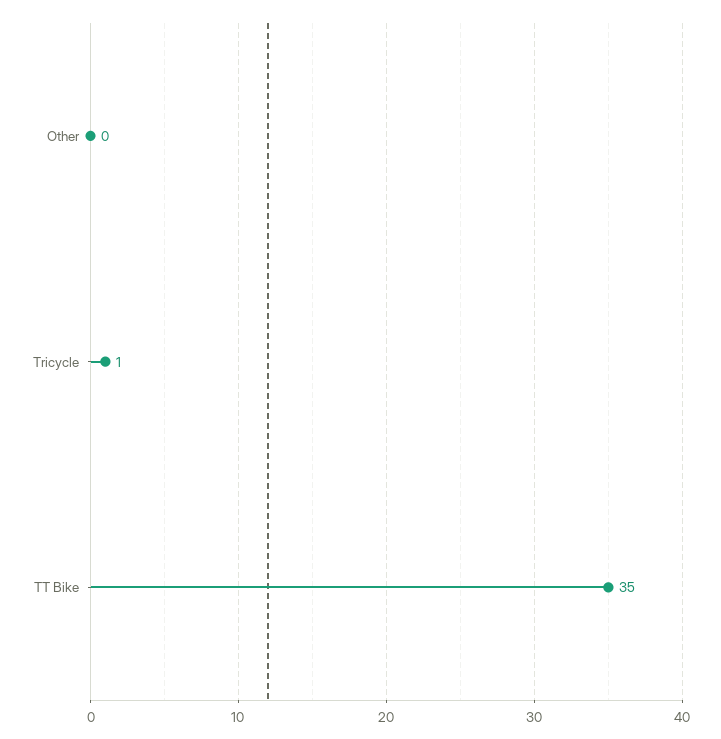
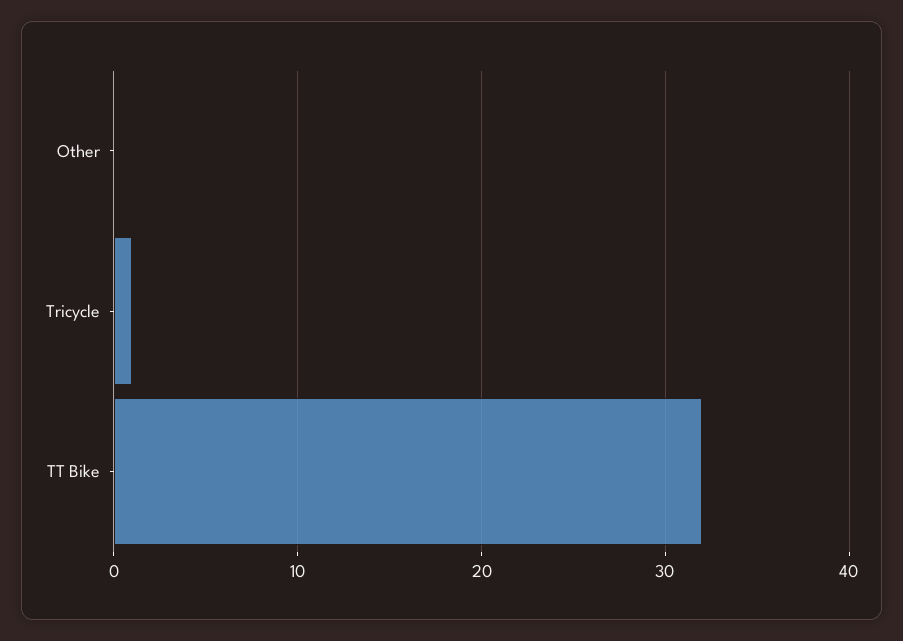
  {
    "Other": 0,
    "Tricycle": 1,
-   "TT Bike": 35
+   "TT Bike": 32
  }

